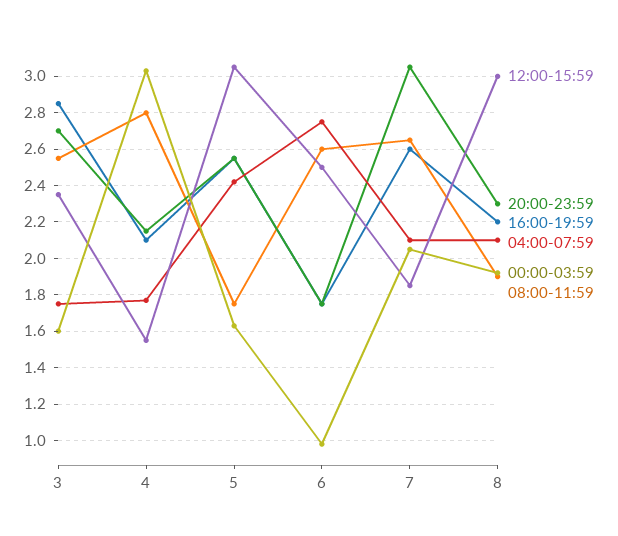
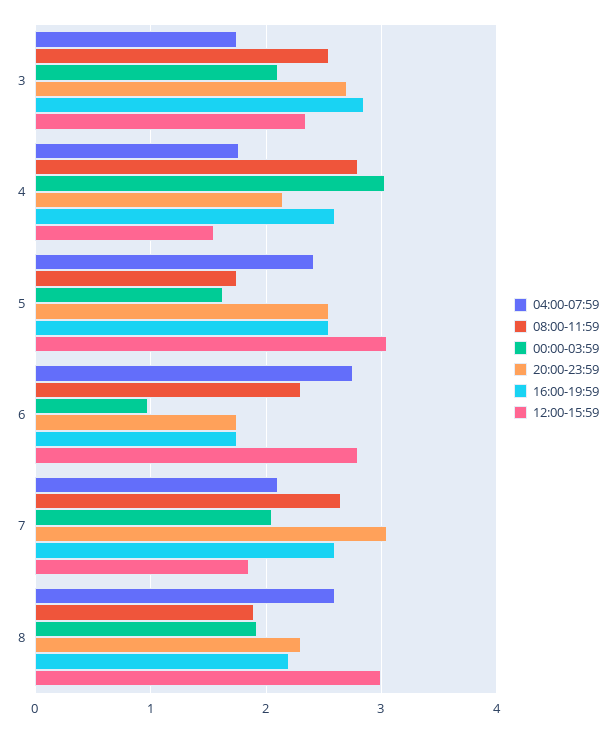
  {
    "12:00-15:59": {
      "3": 2.35,
      "4": 1.55,
      "5": 3.05,
-     "6": 2.5,
+     "6": 2.8,
      "7": 1.85,
      "8": 3
    },
    "20:00-23:59": {
      "3": 2.7,
      "4": 2.15,
      "5": 2.55,
      "6": 1.75,
      "7": 3.05,
      "8": 2.3
    },
    "16:00-19:59": {
      "3": 2.85,
-     "4": 2.1,
+     "4": 2.6,
      "5": 2.55,
      "6": 1.75,
      "7": 2.6,
      "8": 2.2
    },
    "04:00-07:59": {
      "3": 1.75,
      "4": 1.75,
      "5": 2.4,
      "6": 2.75,
      "7": 2.1,
-     "8": 2.1
+     "8": 2.6
    },
    "00:00-03:59": {
-     "3": 1.6,
+     "3": 2.1,
      "4": 3.05,
      "5": 1.65,
      "6": 1,
      "7": 2.05,
      "8": 1.9
    },
    "08:00-11:59": {
      "3": 2.55,
      "4": 2.8,
      "5": 1.75,
-     "6": 2.6,
+     "6": 2.3,
      "7": 2.65,
      "8": 1.9
    }
  }

